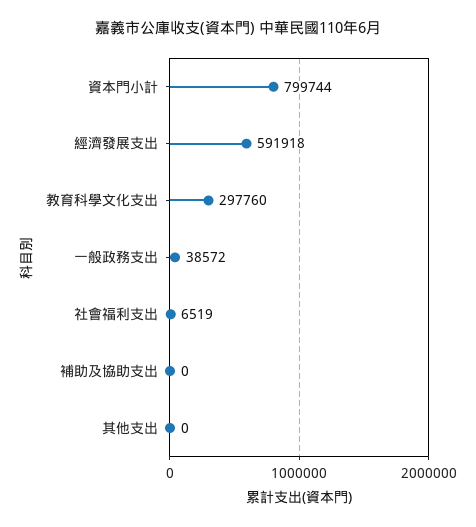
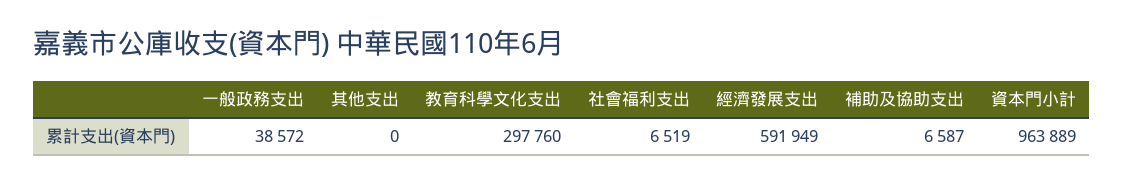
  {
-   "資本門小計": 799744,
+   "資本門小計": 963889,
-   "經濟發展支出": 591918,
+   "經濟發展支出": 591949,
    "教育科學文化支出": 297760,
    "一般政務支出": 38572,
    "社會福利支出": 6519,
-   "補助及協助支出": 0,
+   "補助及協助支出": 6587,
    "其他支出": 0
  }

